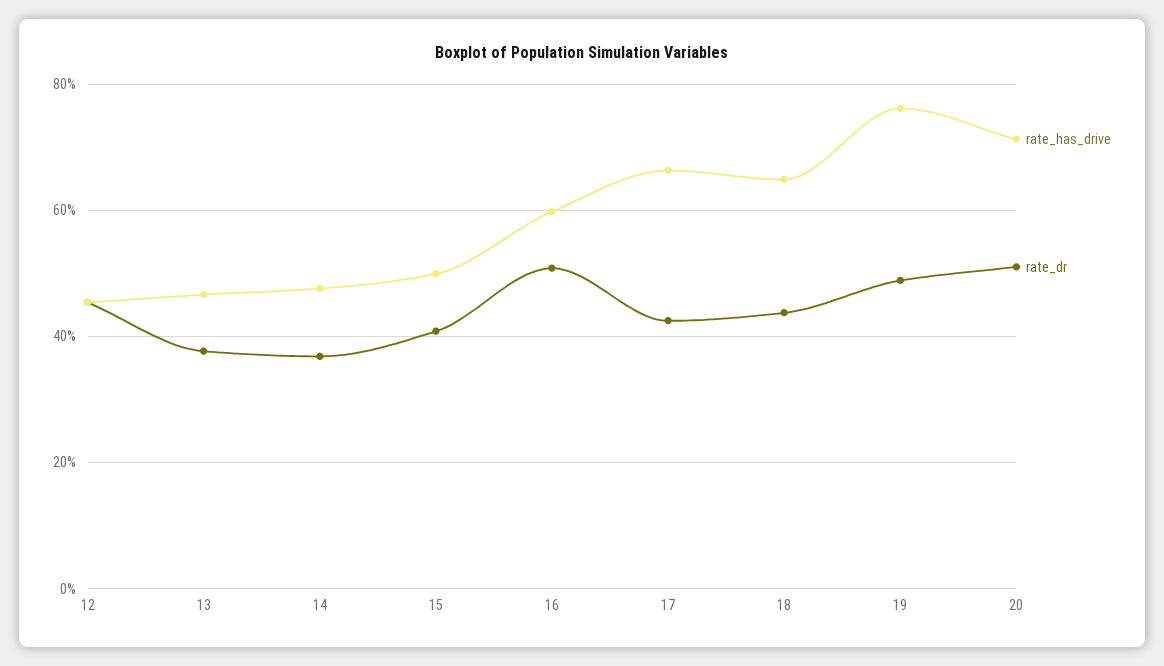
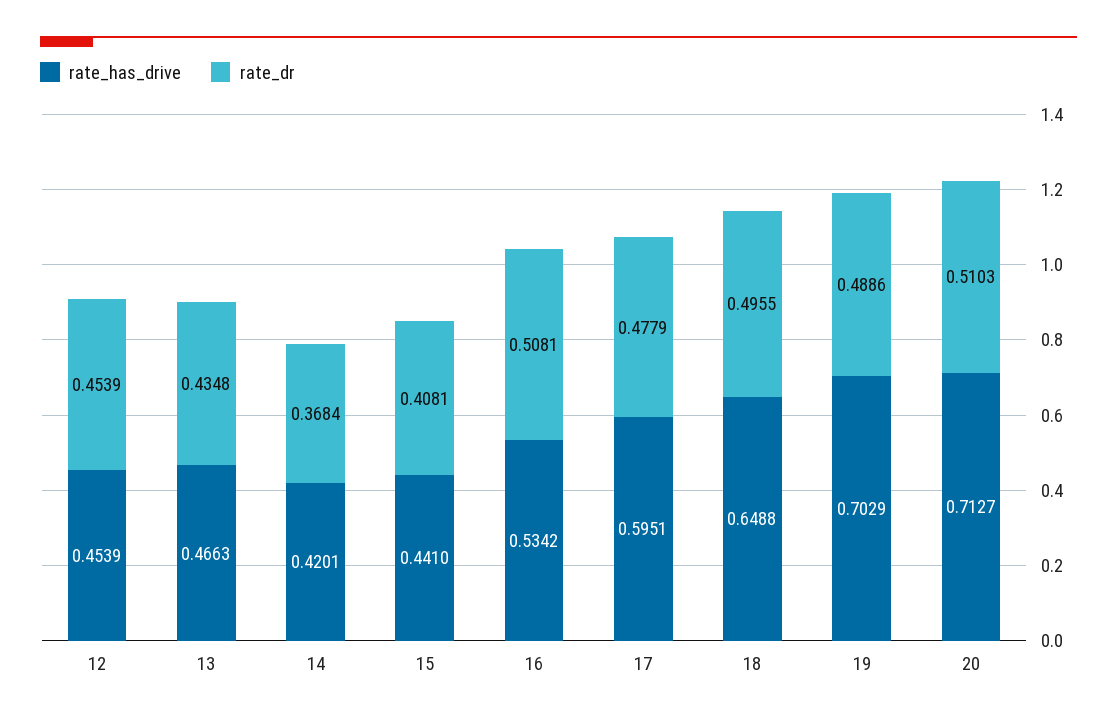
  {
    "rate_has_drive": {
      "12": 0.4539,
      "13": 0.4663,
-     "14": 0.48,
+     "14": 0.4201,
-     "15": 0.5,
+     "15": 0.441,
-     "16": 0.6,
+     "16": 0.5342,
-     "17": 0.66,
+     "17": 0.5951,
      "18": 0.6488,
-     "19": 0.76,
+     "19": 0.7029,
      "20": 0.7127
    },
    "rate_dr": {
      "12": 0.4539,
-     "13": 0.38,
+     "13": 0.4348,
      "14": 0.3684,
      "15": 0.4081,
      "16": 0.5081,
-     "17": 0.42,
+     "17": 0.4779,
-     "18": 0.44,
+     "18": 0.4955,
      "19": 0.4886,
      "20": 0.5103
    }
  }

